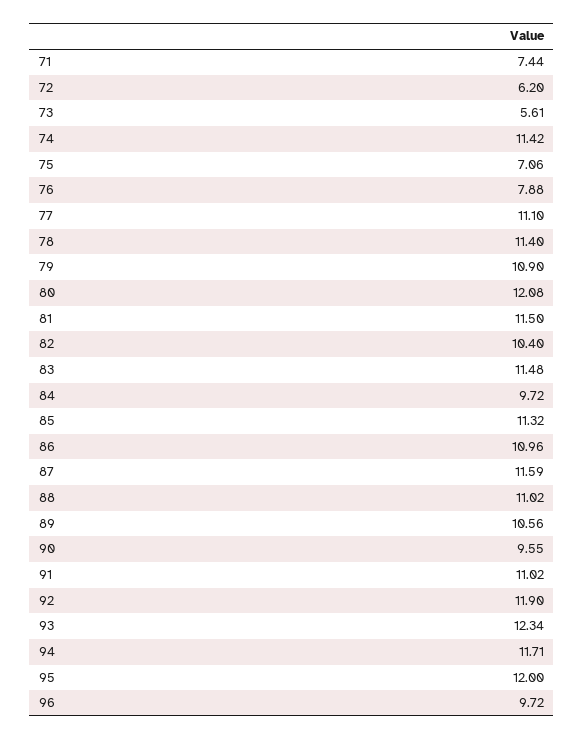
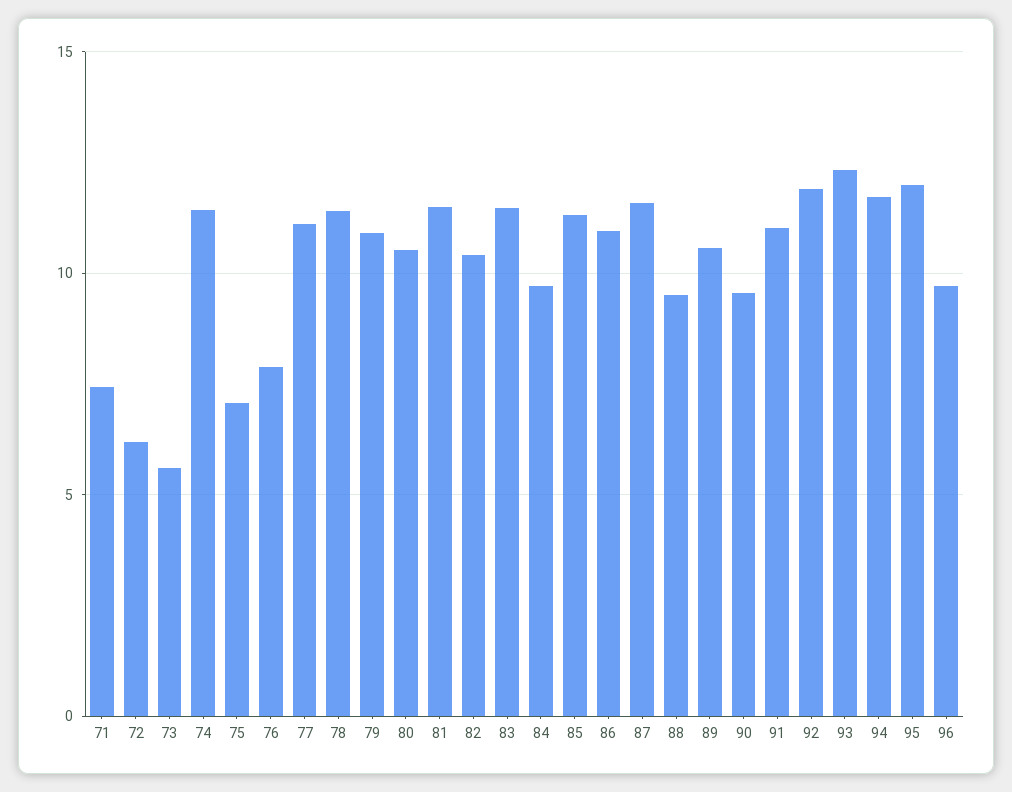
  {
    "71": 7.44,
    "72": 6.2,
    "73": 5.61,
    "74": 11.42,
    "75": 7.06,
    "76": 7.88,
    "77": 11.1,
    "78": 11.4,
    "79": 10.9,
-   "80": 12.08,
+   "80": 10.5,
    "81": 11.5,
    "82": 10.4,
    "83": 11.48,
    "84": 9.72,
    "85": 11.32,
    "86": 10.96,
    "87": 11.59,
-   "88": 11.02,
+   "88": 9.5,
    "89": 10.56,
    "90": 9.55,
    "91": 11.02,
    "92": 11.9,
    "93": 12.34,
    "94": 11.71,
    "95": 12,
    "96": 9.72
  }

